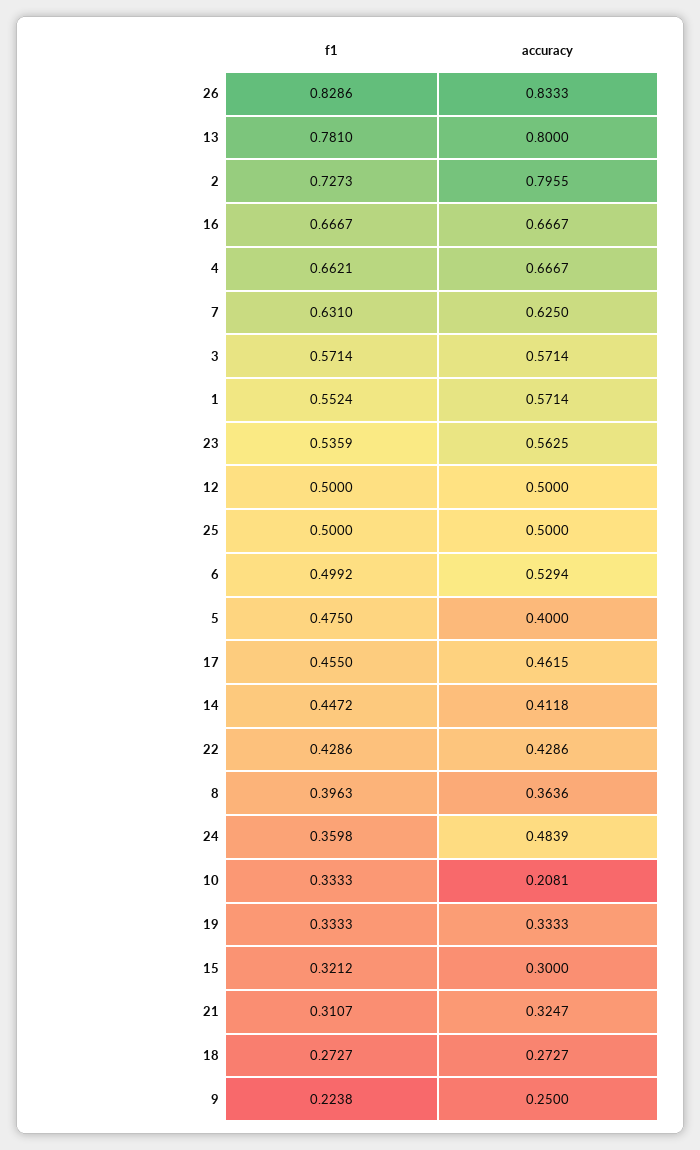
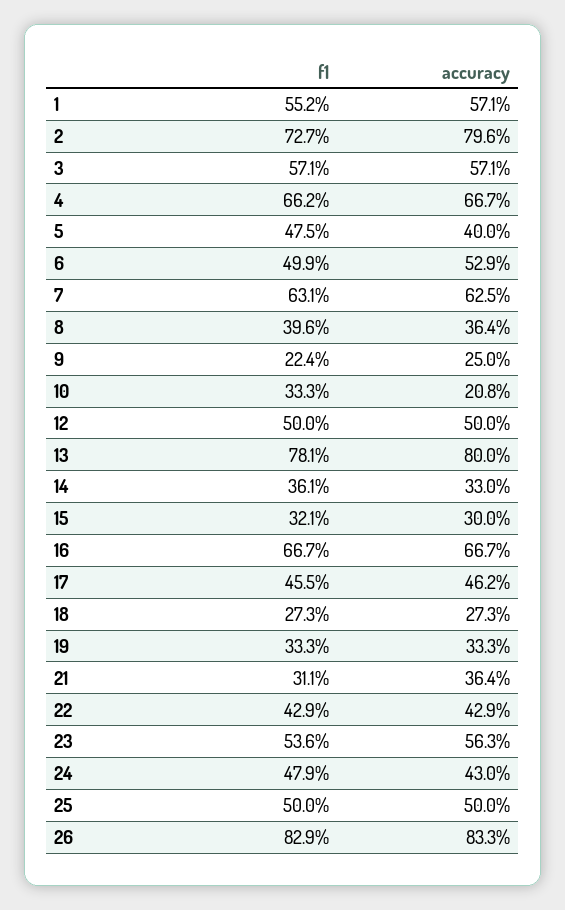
  {
    "f1": {
      "26": 0.8286,
      "13": 0.781,
      "2": 0.7273,
      "16": 0.6667,
      "4": 0.6621,
      "7": 0.631,
      "3": 0.5714,
      "1": 0.5524,
      "23": 0.5359,
      "12": 0.5,
      "25": 0.5,
      "6": 0.4992,
      "5": 0.475,
      "17": 0.455,
-     "14": 0.4472,
+     "14": 0.361,
      "22": 0.4286,
      "8": 0.3963,
-     "24": 0.3598,
+     "24": 0.479,
      "10": 0.3333,
      "19": 0.3333,
      "15": 0.3212,
      "21": 0.3107,
      "18": 0.2727,
      "9": 0.2238
    },
    "accuracy": {
      "26": 0.8333,
      "13": 0.8,
      "2": 0.7955,
      "16": 0.6667,
      "4": 0.6667,
      "7": 0.625,
      "3": 0.5714,
      "1": 0.5714,
      "23": 0.5625,
      "12": 0.5,
      "25": 0.5,
      "6": 0.5294,
      "5": 0.4,
      "17": 0.4615,
-     "14": 0.4118,
+     "14": 0.33,
      "22": 0.4286,
      "8": 0.3636,
-     "24": 0.4839,
+     "24": 0.43,
      "10": 0.2081,
      "19": 0.3333,
      "15": 0.3,
-     "21": 0.3247,
+     "21": 0.364,
      "18": 0.2727,
      "9": 0.25
    }
  }

